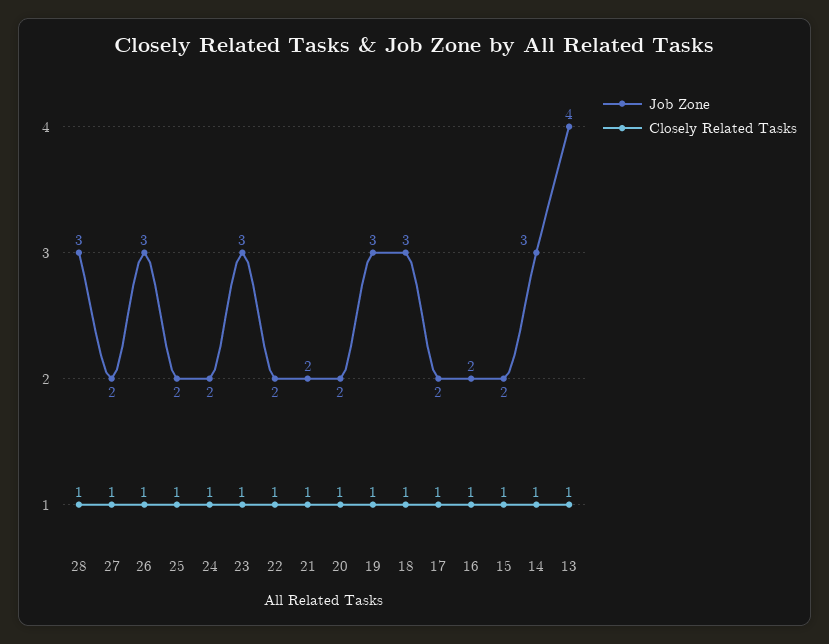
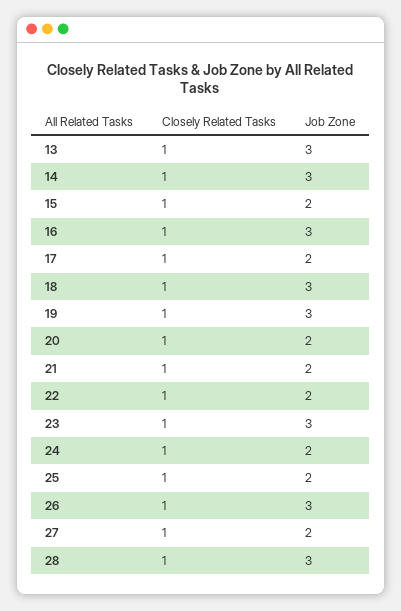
  {
    "Job Zone": {
      "28": 3,
      "27": 2,
      "26": 3,
      "25": 2,
      "24": 2,
      "23": 3,
      "22": 2,
      "21": 2,
      "20": 2,
      "19": 3,
      "18": 3,
      "17": 2,
-     "16": 2,
+     "16": 3,
      "15": 2,
      "14": 3,
-     "13": 4
+     "13": 3
    },
    "Closely Related Tasks": {
      "28": 1,
      "27": 1,
      "26": 1,
      "25": 1,
      "24": 1,
      "23": 1,
      "22": 1,
      "21": 1,
      "20": 1,
      "19": 1,
      "18": 1,
      "17": 1,
      "16": 1,
      "15": 1,
      "14": 1,
      "13": 1
    }
  }

